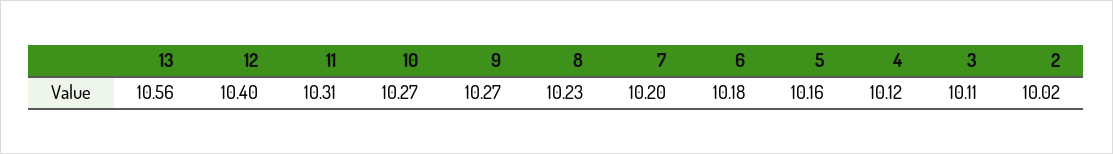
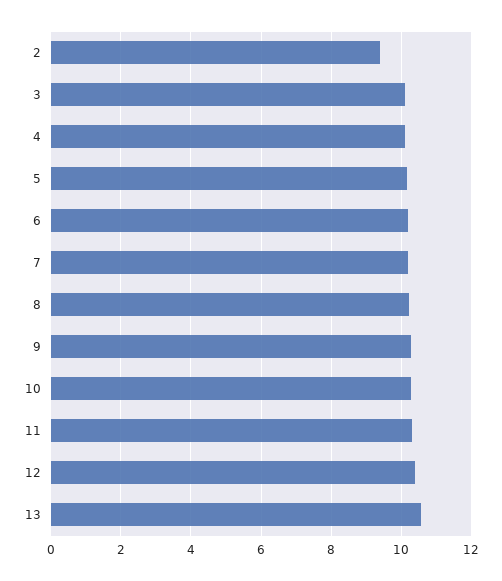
  {
    "13": 10.56,
    "12": 10.4,
    "11": 10.31,
    "10": 10.27,
    "9": 10.27,
    "8": 10.23,
    "7": 10.2,
    "6": 10.18,
    "5": 10.16,
    "4": 10.12,
    "3": 10.11,
-   "2": 10.02
+   "2": 9.4
  }

